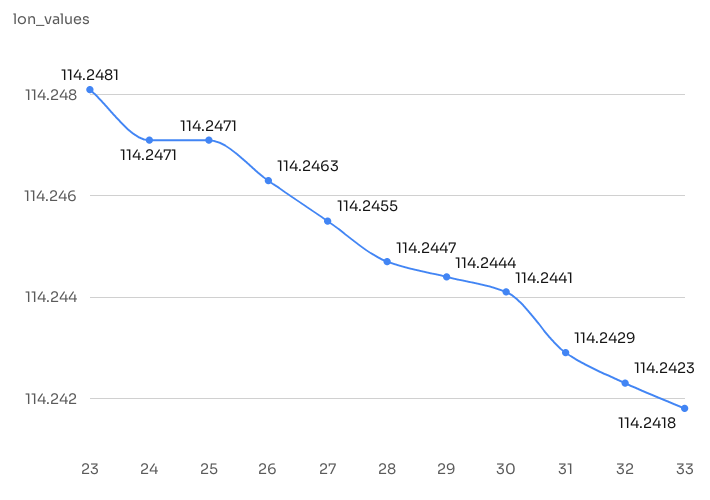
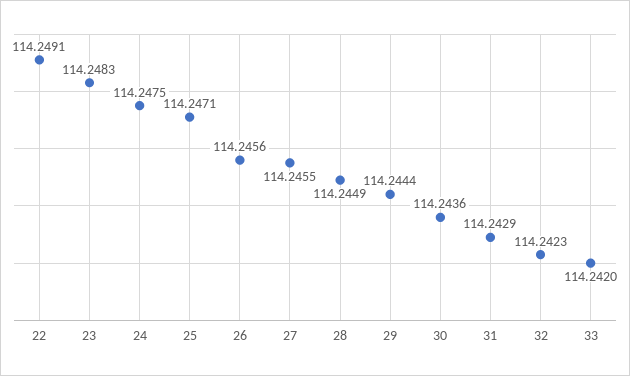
  {
-   "23": 114.2481,
+   "23": 114.2483,
-   "24": 114.2471,
+   "24": 114.2475,
    "25": 114.2471,
-   "26": 114.2463,
+   "26": 114.2456,
    "27": 114.2455,
-   "28": 114.2447,
+   "28": 114.2449,
    "29": 114.2444,
-   "30": 114.2441,
+   "30": 114.2436,
    "31": 114.2429,
    "32": 114.2423,
-   "33": 114.2418
+   "33": 114.242,
+   "22": 114.2491
  }

